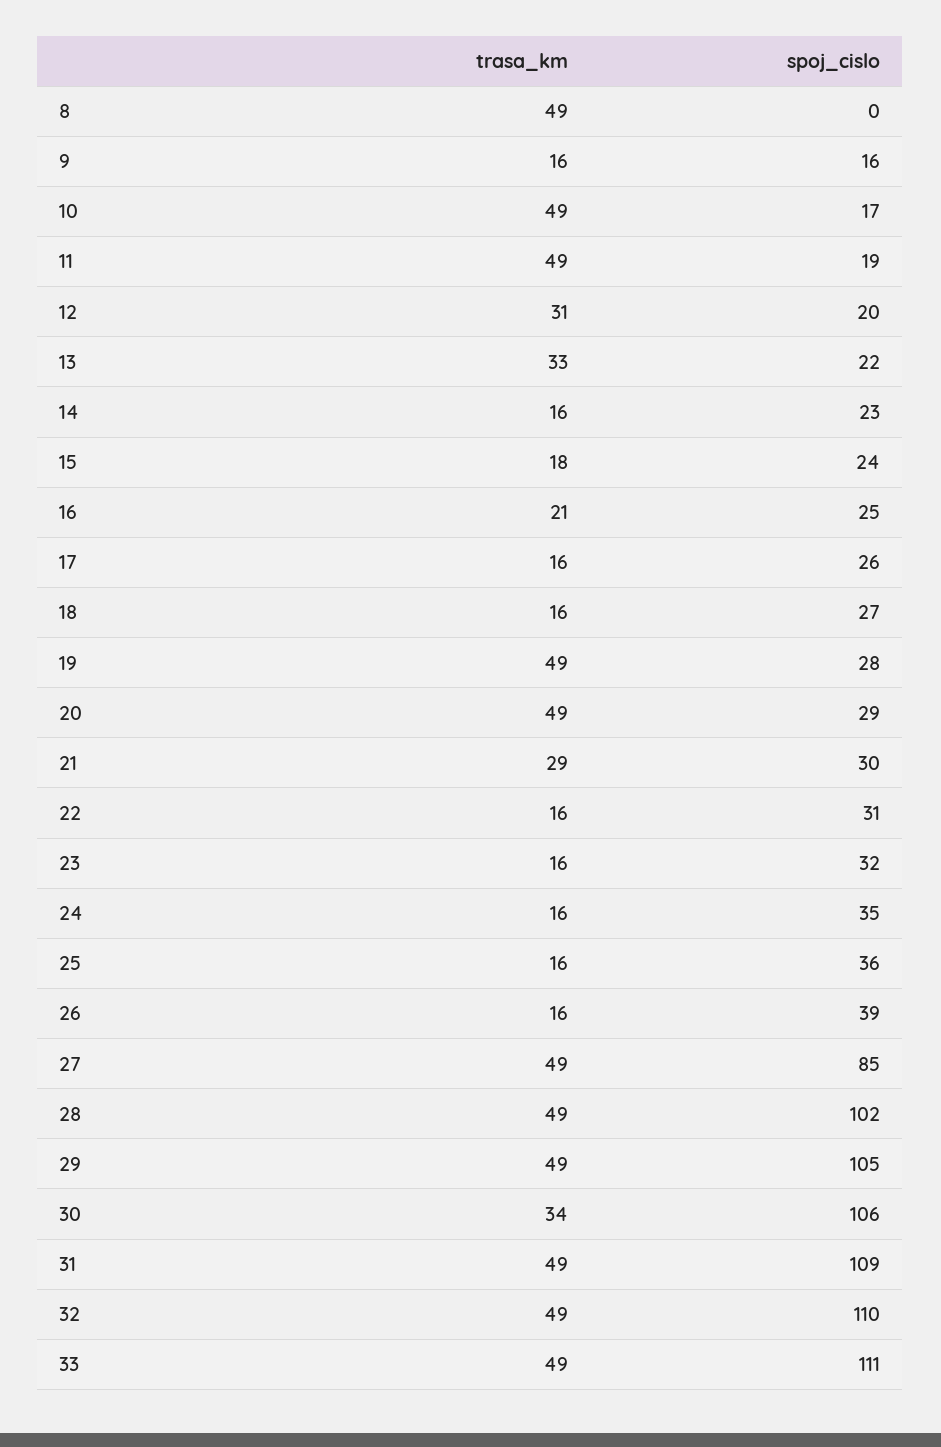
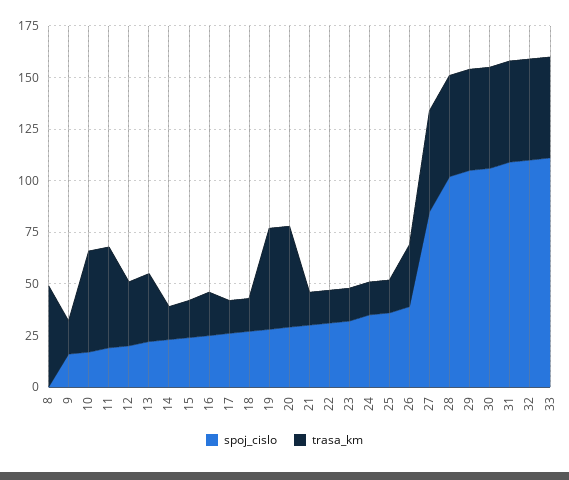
  {
    "trasa_km": {
      "8": 49,
      "9": 16,
      "10": 49,
      "11": 49,
      "12": 31,
      "13": 33,
      "14": 16,
      "15": 18,
      "16": 21,
      "17": 16,
      "18": 16,
      "19": 49,
      "20": 49,
-     "21": 29,
+     "21": 15,
      "22": 16,
      "23": 16,
      "24": 16,
      "25": 16,
-     "26": 16,
+     "26": 30,
      "27": 49,
      "28": 49,
      "29": 49,
-     "30": 34,
+     "30": 50,
      "31": 49,
      "32": 49,
      "33": 49
    },
    "spoj_cislo": {
      "8": 0,
      "9": 16,
      "10": 17,
      "11": 19,
      "12": 20,
      "13": 22,
      "14": 23,
      "15": 24,
      "16": 25,
      "17": 26,
      "18": 27,
      "19": 28,
      "20": 29,
      "21": 30,
      "22": 31,
      "23": 32,
      "24": 35,
      "25": 36,
      "26": 39,
      "27": 85,
      "28": 102,
      "29": 105,
      "30": 106,
      "31": 109,
      "32": 110,
      "33": 111
    }
  }

